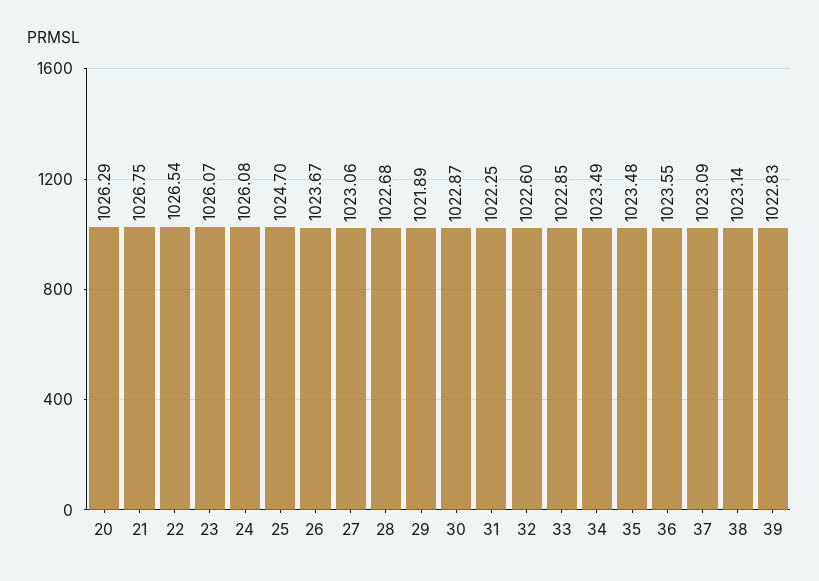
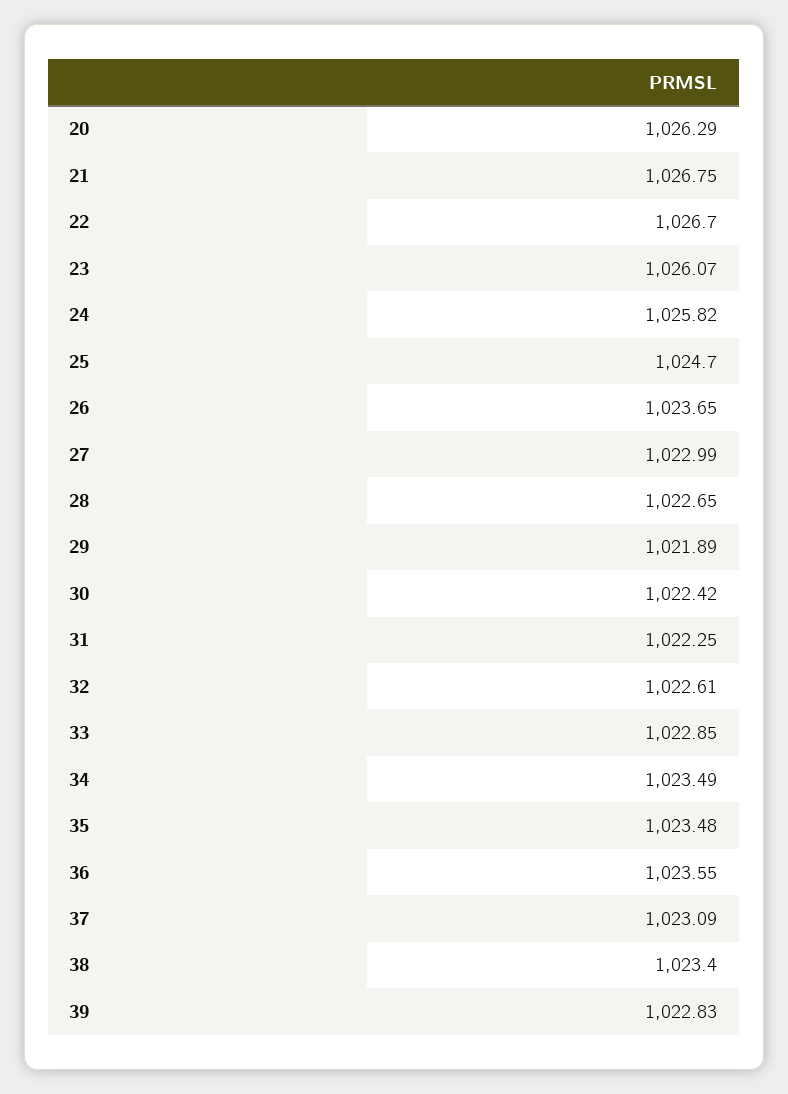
  {
    "20": 1026.29,
    "21": 1026.75,
-   "22": 1026.54,
+   "22": 1026.7,
    "23": 1026.07,
-   "24": 1026.08,
+   "24": 1025.82,
    "25": 1024.7,
-   "26": 1023.67,
+   "26": 1023.65,
-   "27": 1023.06,
+   "27": 1022.99,
-   "28": 1022.68,
+   "28": 1022.65,
    "29": 1021.89,
-   "30": 1022.87,
+   "30": 1022.42,
    "31": 1022.25,
-   "32": 1022.6,
+   "32": 1022.61,
    "33": 1022.85,
    "34": 1023.49,
    "35": 1023.48,
    "36": 1023.55,
    "37": 1023.09,
-   "38": 1023.14,
+   "38": 1023.4,
    "39": 1022.83
  }

